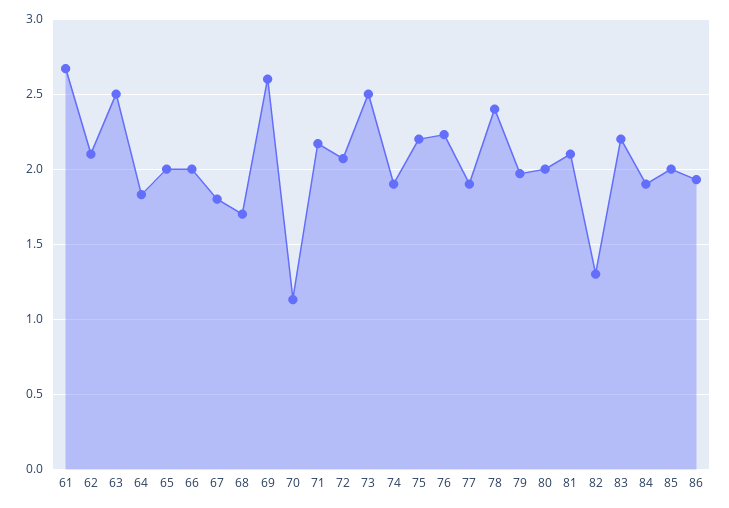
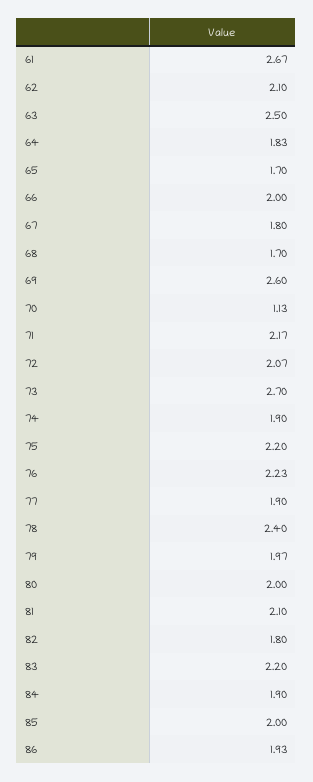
  {
    "61": 2.67,
    "62": 2.1,
    "63": 2.5,
    "64": 1.83,
-   "65": 2,
+   "65": 1.7,
    "66": 2,
    "67": 1.8,
    "68": 1.7,
    "69": 2.6,
    "70": 1.13,
    "71": 2.17,
    "72": 2.07,
-   "73": 2.5,
+   "73": 2.7,
    "74": 1.9,
    "75": 2.2,
    "76": 2.23,
    "77": 1.9,
    "78": 2.4,
    "79": 1.97,
    "80": 2,
    "81": 2.1,
-   "82": 1.3,
+   "82": 1.8,
    "83": 2.2,
    "84": 1.9,
    "85": 2,
    "86": 1.93
  }

